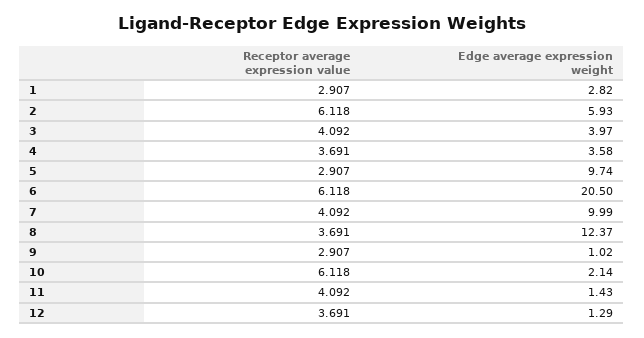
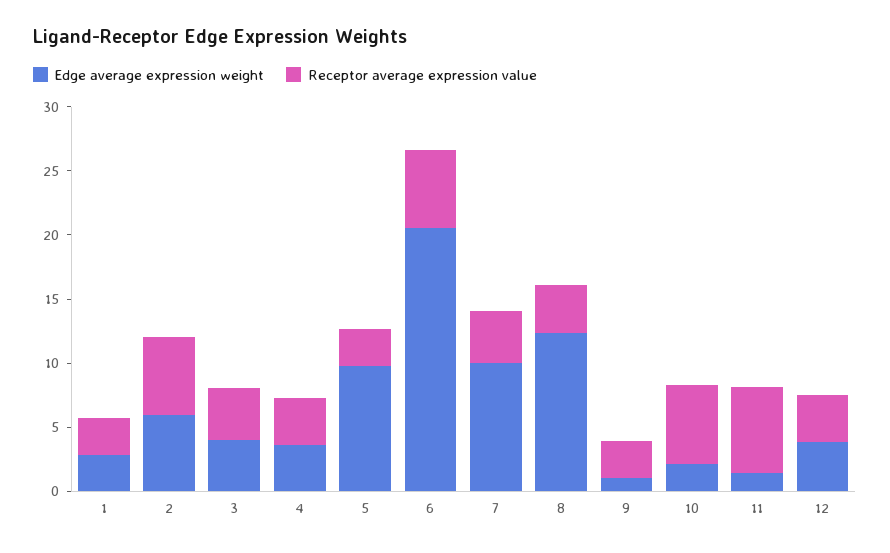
  {
    "Receptor average expression value": {
      "1": 2.907,
      "2": 6.118,
      "3": 4.092,
      "4": 3.691,
      "5": 2.907,
      "6": 6.118,
      "7": 4.092,
      "8": 3.691,
      "9": 2.907,
      "10": 6.118,
-     "11": 4.092,
+     "11": 7,
      "12": 3.691
    },
    "Edge average expression weight": {
      "1": 2.82,
      "2": 5.93,
      "3": 3.97,
      "4": 3.58,
      "5": 9.74,
      "6": 20.5,
      "7": 9.99,
      "8": 12.37,
      "9": 1.02,
      "10": 2.14,
      "11": 1.43,
-     "12": 1.29
+     "12": 4
    }
  }

